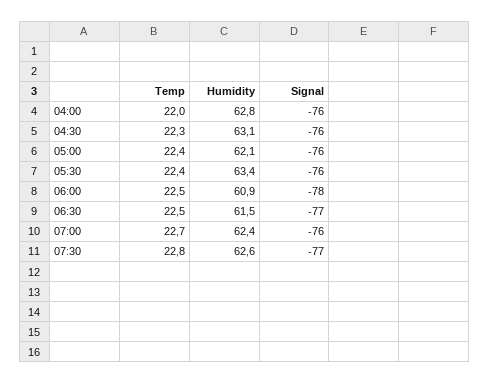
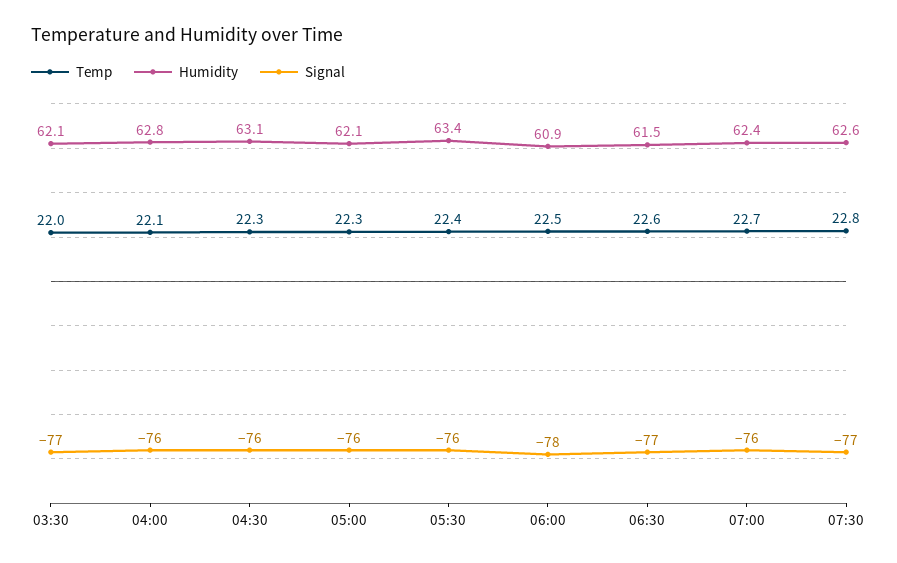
  {
    "Temp": {
-     "04:00": 22,
+     "04:00": 22.1,
      "04:30": 22.3,
-     "05:00": 22.4,
+     "05:00": 22.3,
      "05:30": 22.4,
      "06:00": 22.5,
-     "06:30": 22.5,
+     "06:30": 22.6,
      "07:00": 22.7,
-     "07:30": 22.8
+     "07:30": 22.8,
+     "03:30": 22
    },
    "Humidity": {
      "04:00": 62.8,
      "04:30": 63.1,
      "05:00": 62.1,
      "05:30": 63.4,
      "06:00": 60.9,
      "06:30": 61.5,
      "07:00": 62.4,
-     "07:30": 62.6
+     "07:30": 62.6,
+     "03:30": 62.1
    },
    "Signal": {
      "04:00": -76,
      "04:30": -76,
      "05:00": -76,
      "05:30": -76,
      "06:00": -78,
      "06:30": -77,
      "07:00": -76,
-     "07:30": -77
+     "07:30": -77,
+     "03:30": -77
    }
  }

